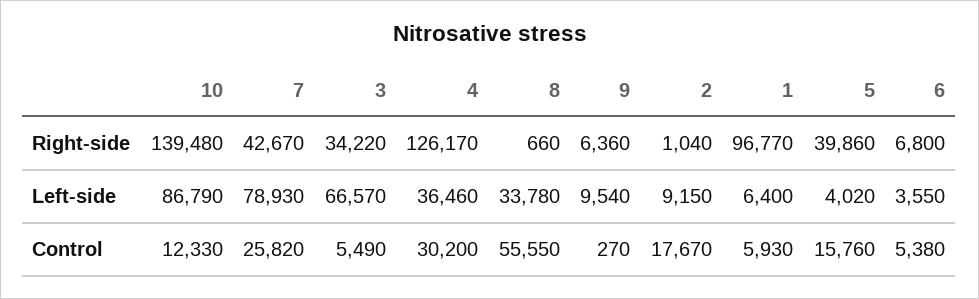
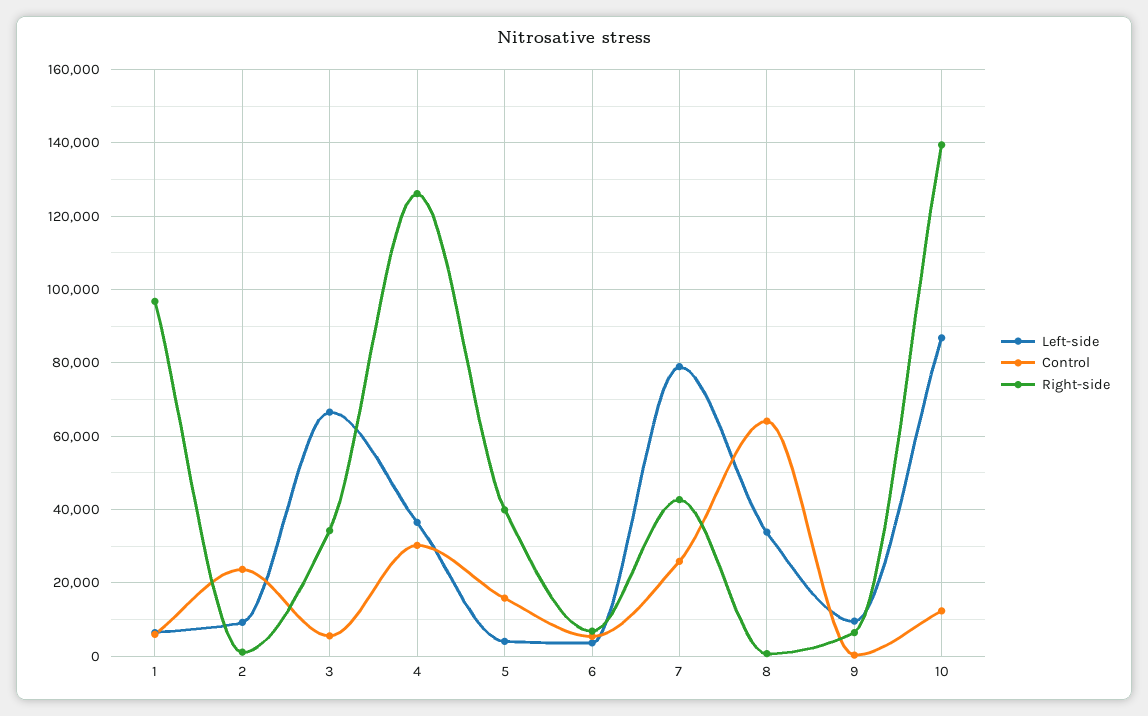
  {
    "Right-side": {
      "10": 139480,
      "7": 42670,
      "3": 34220,
      "4": 126170,
      "8": 660,
      "9": 6360,
      "2": 1040,
      "1": 96770,
      "5": 39860,
      "6": 6800
    },
    "Left-side": {
      "10": 86790,
      "7": 78930,
      "3": 66570,
      "4": 36460,
      "8": 33780,
      "9": 9540,
      "2": 9150,
      "1": 6400,
      "5": 4020,
      "6": 3550
    },
    "Control": {
      "10": 12330,
      "7": 25820,
      "3": 5490,
      "4": 30200,
-     "8": 55550,
+     "8": 64000,
      "9": 270,
-     "2": 17670,
+     "2": 24000,
      "1": 5930,
      "5": 15760,
      "6": 5380
    }
  }

